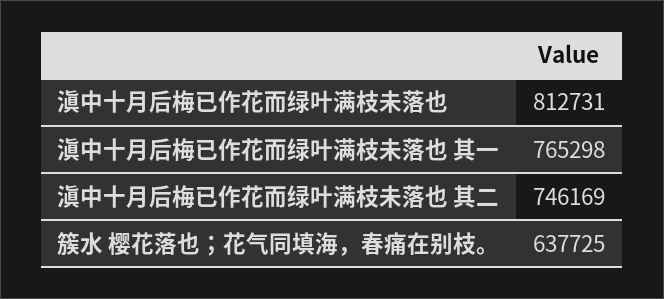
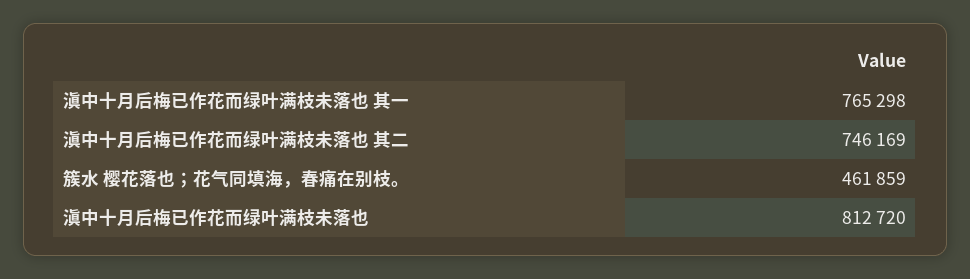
  {
-   "滇中十月后梅已作花而绿叶满枝未落也": 812731,
+   "滇中十月后梅已作花而绿叶满枝未落也": 812720,
    "滇中十月后梅已作花而绿叶满枝未落也 其一": 765298,
    "滇中十月后梅已作花而绿叶满枝未落也 其二": 746169,
-   "簇水 樱花落也；花气同填海，春痛在别枝。": 637725
+   "簇水 樱花落也；花气同填海，春痛在别枝。": 461859
  }

